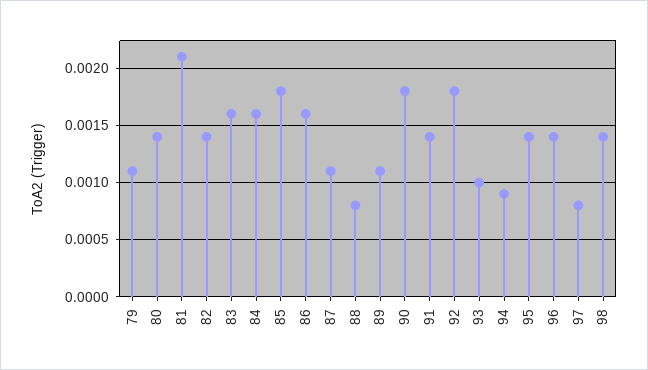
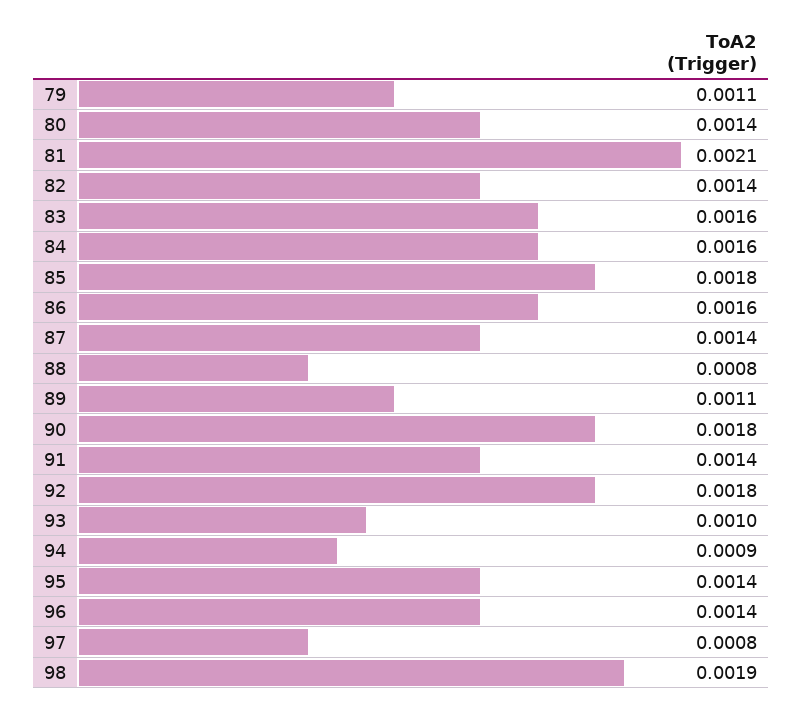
  {
    "79": 0.0011,
    "80": 0.0014,
    "81": 0.0021,
    "82": 0.0014,
    "83": 0.0016,
    "84": 0.0016,
    "85": 0.0018,
    "86": 0.0016,
-   "87": 0.0011,
+   "87": 0.0014,
    "88": 0.0008,
    "89": 0.0011,
    "90": 0.0018,
    "91": 0.0014,
    "92": 0.0018,
    "93": 0.001,
    "94": 0.0009,
    "95": 0.0014,
    "96": 0.0014,
    "97": 0.0008,
-   "98": 0.0014
+   "98": 0.0019
  }

